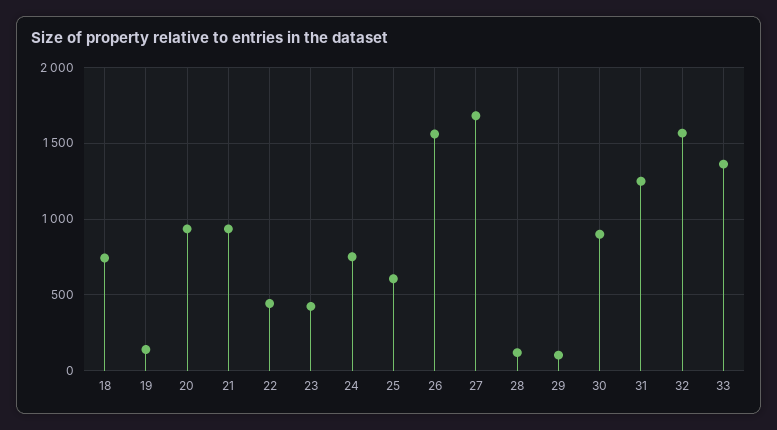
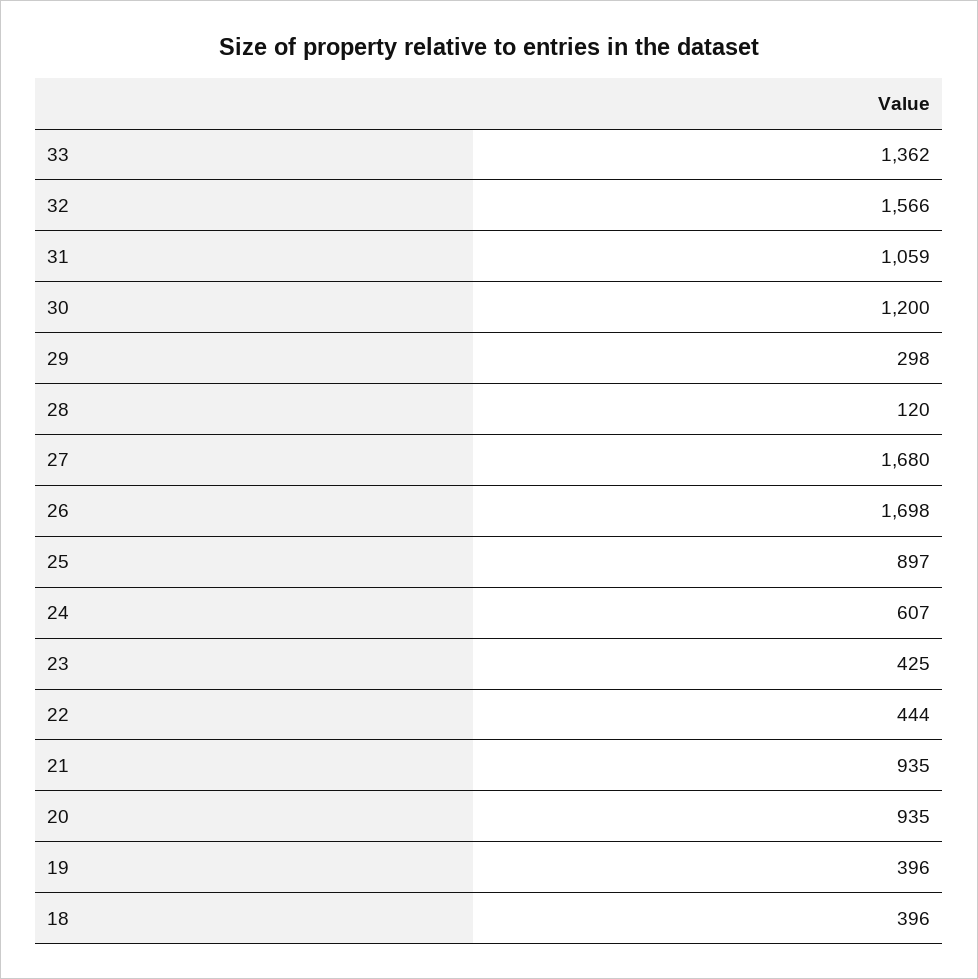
  {
-   "18": 750,
+   "18": 396,
-   "19": 150,
+   "19": 396,
    "20": 935,
    "21": 935,
    "22": 444,
    "23": 425,
-   "24": 750,
+   "24": 607,
-   "25": 600,
+   "25": 897,
-   "26": 1550,
+   "26": 1698,
    "27": 1680,
    "28": 120,
-   "29": 100,
+   "29": 298,
-   "30": 900,
+   "30": 1200,
-   "31": 1250,
+   "31": 1059,
    "32": 1566,
    "33": 1362
  }

